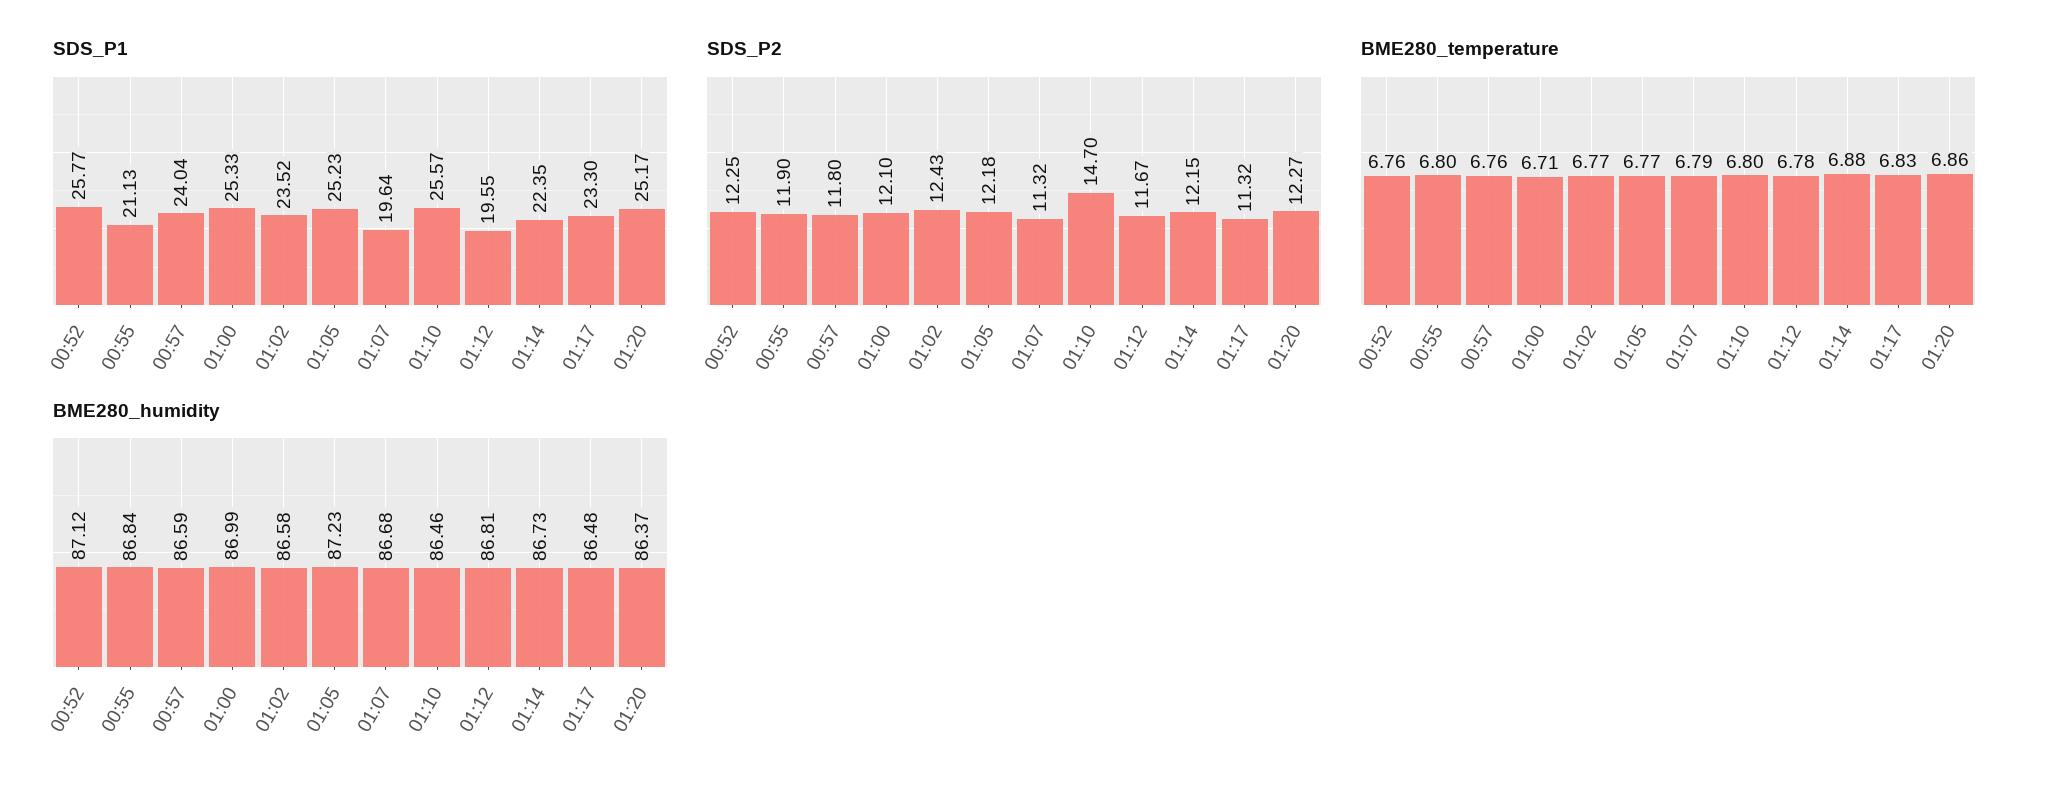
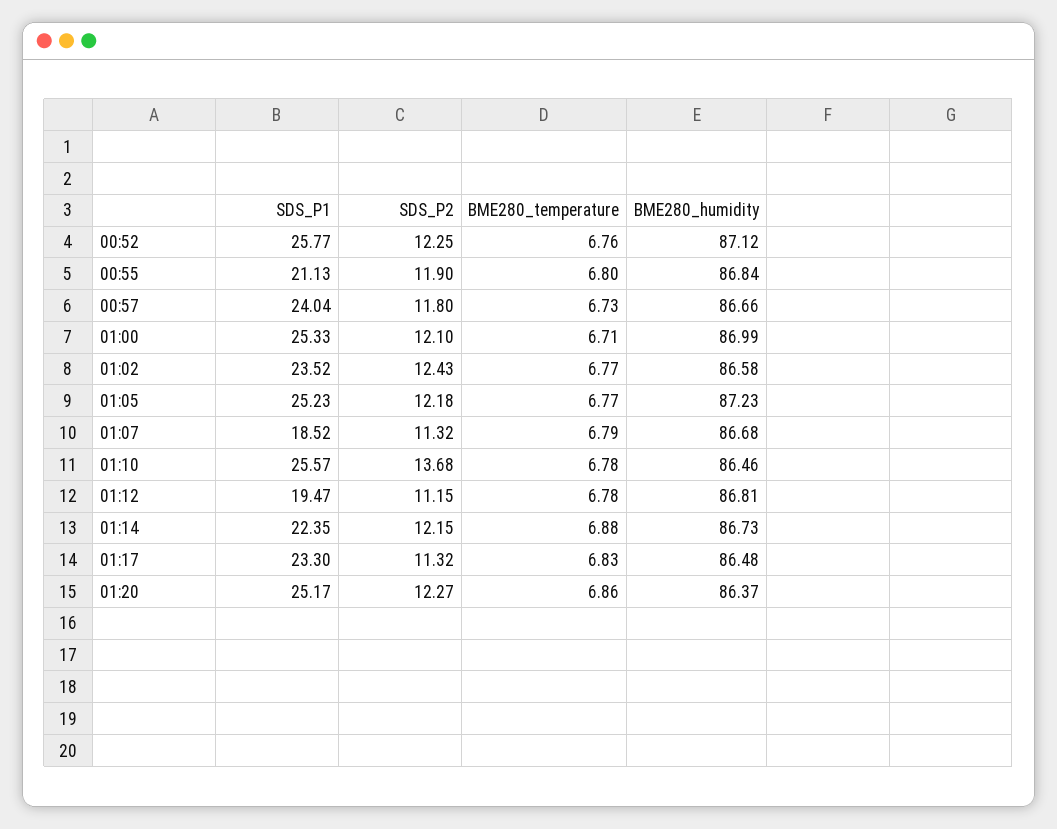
  {
    "SDS_P1": {
      "00:52": 25.77,
      "00:55": 21.13,
      "00:57": 24.04,
      "01:00": 25.33,
      "01:02": 23.52,
      "01:05": 25.23,
-     "01:07": 19.64,
+     "01:07": 18.52,
      "01:10": 25.57,
-     "01:12": 19.55,
+     "01:12": 19.47,
      "01:14": 22.35,
      "01:17": 23.3,
      "01:20": 25.17
    },
    "SDS_P2": {
      "00:52": 12.25,
      "00:55": 11.9,
      "00:57": 11.8,
      "01:00": 12.1,
      "01:02": 12.43,
      "01:05": 12.18,
      "01:07": 11.32,
-     "01:10": 14.7,
+     "01:10": 13.68,
-     "01:12": 11.67,
+     "01:12": 11.15,
      "01:14": 12.15,
      "01:17": 11.32,
      "01:20": 12.27
    },
    "BME280_temperature": {
      "00:52": 6.76,
      "00:55": 6.8,
-     "00:57": 6.76,
+     "00:57": 6.73,
      "01:00": 6.71,
      "01:02": 6.77,
      "01:05": 6.77,
      "01:07": 6.79,
-     "01:10": 6.8,
+     "01:10": 6.78,
      "01:12": 6.78,
      "01:14": 6.88,
      "01:17": 6.83,
      "01:20": 6.86
    },
    "BME280_humidity": {
      "00:52": 87.12,
      "00:55": 86.84,
-     "00:57": 86.59,
+     "00:57": 86.66,
      "01:00": 86.99,
      "01:02": 86.58,
      "01:05": 87.23,
      "01:07": 86.68,
      "01:10": 86.46,
      "01:12": 86.81,
      "01:14": 86.73,
      "01:17": 86.48,
      "01:20": 86.37
    }
  }

